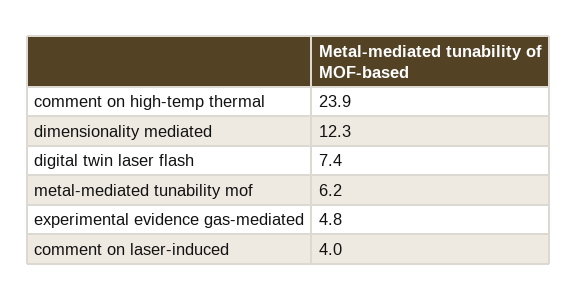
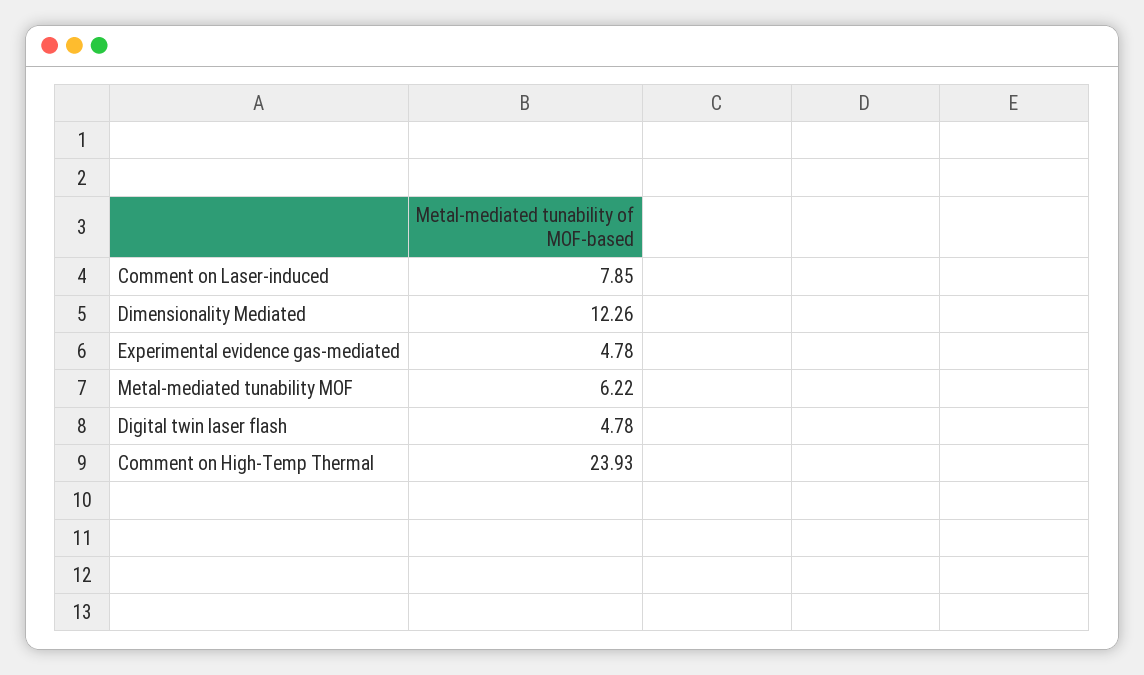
  {
    "comment on high-temp thermal": 23.93,
    "dimensionality mediated": 12.26,
-   "digital twin laser flash": 7.4,
+   "digital twin laser flash": 4.78,
    "metal-mediated tunability mof": 6.22,
    "experimental evidence gas-mediated": 4.78,
-   "comment on laser-induced": 4
+   "comment on laser-induced": 7.85
  }

